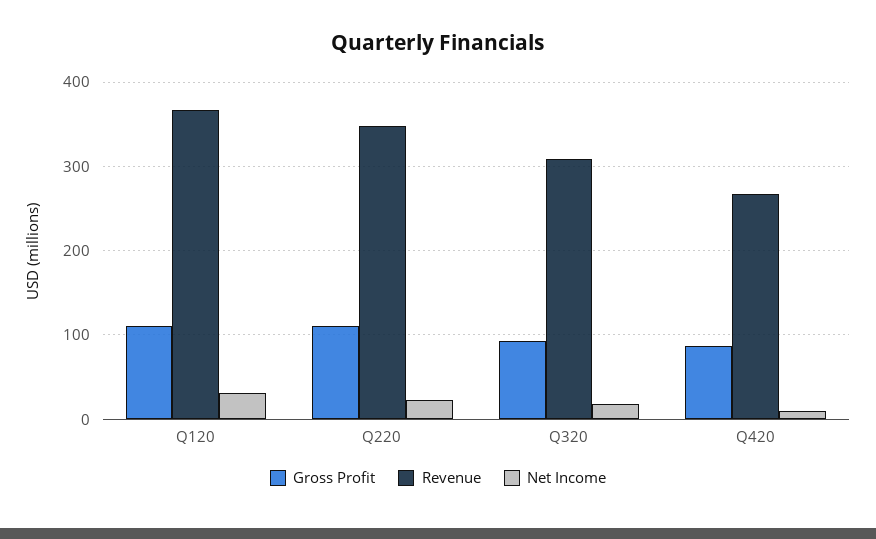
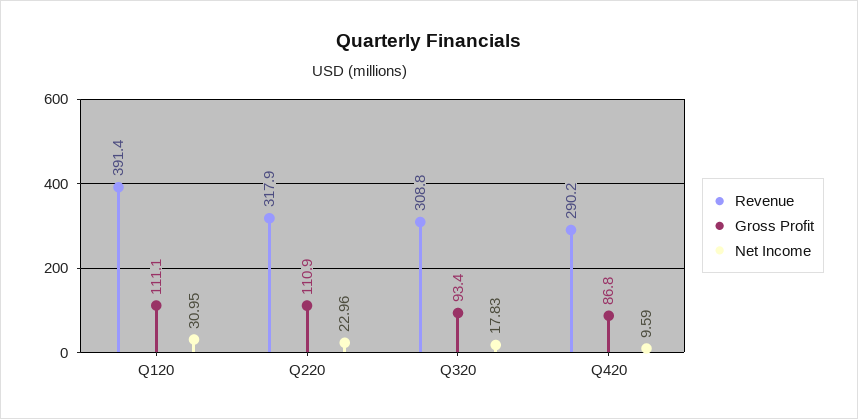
  {
    "Gross Profit": {
      "Q120": 111.1,
      "Q220": 110.9,
      "Q320": 93.4,
      "Q420": 86.8
    },
    "Revenue": {
-     "Q120": 370,
+     "Q120": 391.4,
-     "Q220": 350,
+     "Q220": 317.9,
      "Q320": 308.8,
-     "Q420": 270
+     "Q420": 290.2
    },
    "Net Income": {
      "Q120": 30.95,
      "Q220": 22.96,
      "Q320": 17.83,
      "Q420": 9.59
    }
  }

